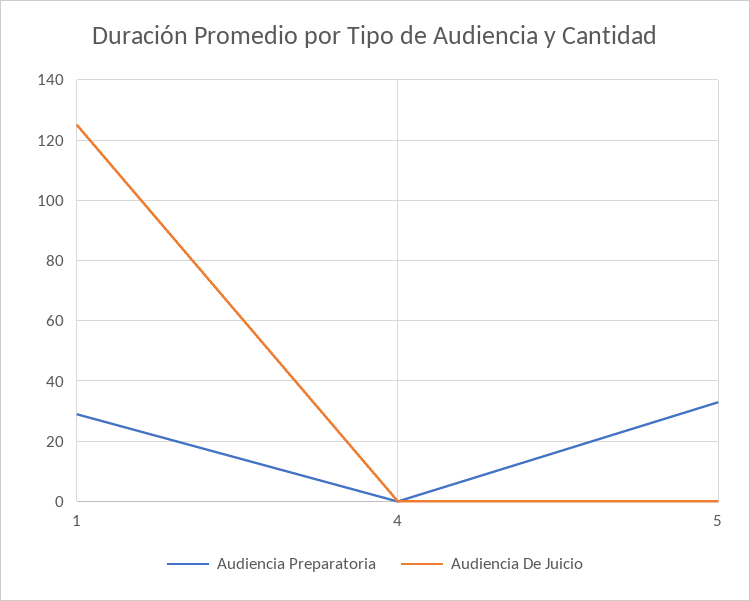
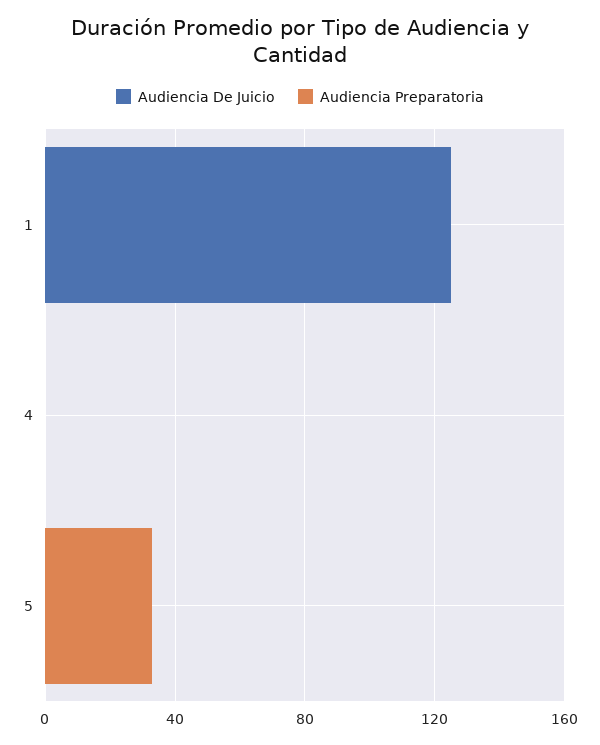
  {
    "Audiencia Preparatoria": {
-     "1": 30,
+     "1": 0,
      "4": 0,
      "5": 35
    },
    "Audiencia De Juicio": {
      "1": 125,
      "4": 0,
      "5": 0
    }
  }

